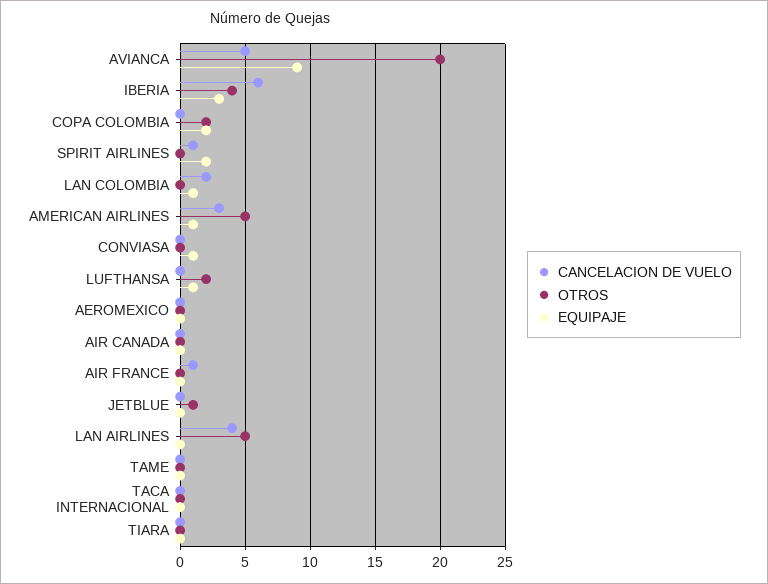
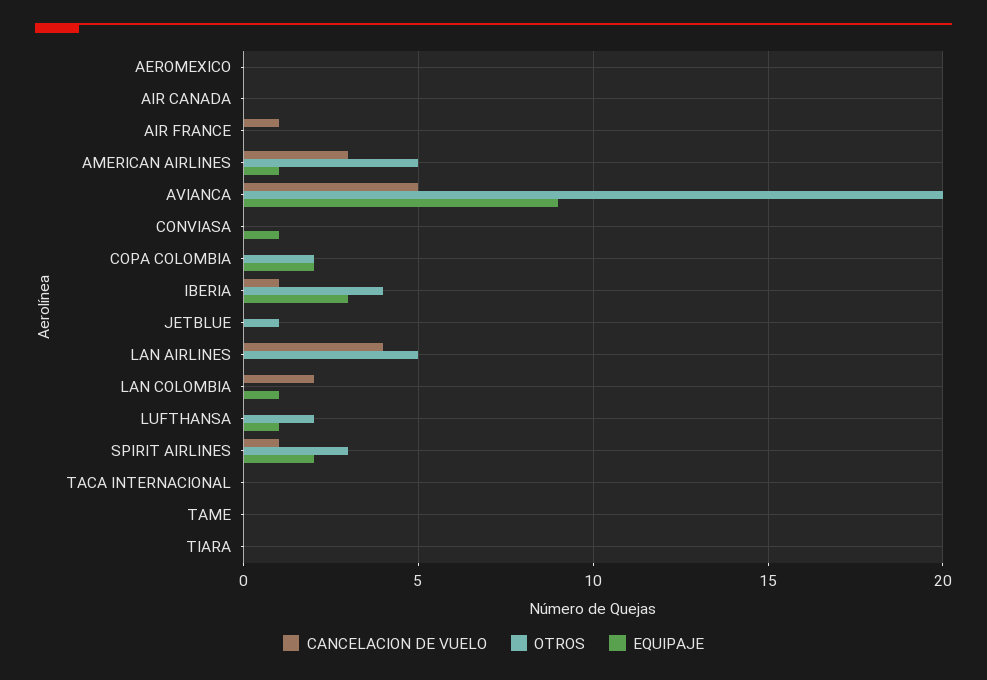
  {
    "CANCELACION DE VUELO": {
      "AVIANCA": 5,
-     "IBERIA": 6,
+     "IBERIA": 1,
      "COPA COLOMBIA": 0,
      "SPIRIT AIRLINES": 1,
      "LAN COLOMBIA": 2,
      "AMERICAN AIRLINES": 3,
      "CONVIASA": 0,
      "LUFTHANSA": 0,
      "AEROMEXICO": 0,
      "AIR CANADA": 0,
      "AIR FRANCE": 1,
      "JETBLUE": 0,
      "LAN AIRLINES": 4,
      "TAME": 0,
      "TACA INTERNACIONAL": 0,
      "TIARA": 0
    },
    "OTROS": {
      "AVIANCA": 20,
      "IBERIA": 4,
      "COPA COLOMBIA": 2,
-     "SPIRIT AIRLINES": 0,
+     "SPIRIT AIRLINES": 3,
      "LAN COLOMBIA": 0,
      "AMERICAN AIRLINES": 5,
      "CONVIASA": 0,
      "LUFTHANSA": 2,
      "AEROMEXICO": 0,
      "AIR CANADA": 0,
      "AIR FRANCE": 0,
      "JETBLUE": 1,
      "LAN AIRLINES": 5,
      "TAME": 0,
      "TACA INTERNACIONAL": 0,
      "TIARA": 0
    },
    "EQUIPAJE": {
      "AVIANCA": 9,
      "IBERIA": 3,
      "COPA COLOMBIA": 2,
      "SPIRIT AIRLINES": 2,
      "LAN COLOMBIA": 1,
      "AMERICAN AIRLINES": 1,
      "CONVIASA": 1,
      "LUFTHANSA": 1,
      "AEROMEXICO": 0,
      "AIR CANADA": 0,
      "AIR FRANCE": 0,
      "JETBLUE": 0,
      "LAN AIRLINES": 0,
      "TAME": 0,
      "TACA INTERNACIONAL": 0,
      "TIARA": 0
    }
  }

